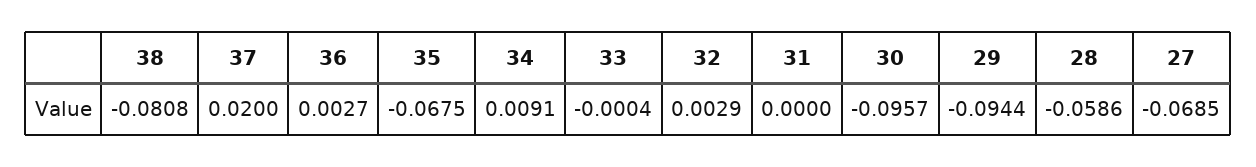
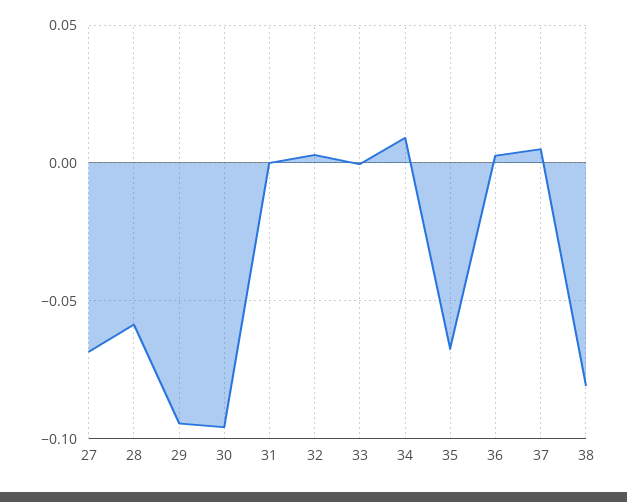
  {
    "38": -0.0808,
-   "37": 0.02,
+   "37": 0.005,
    "36": 0.0027,
    "35": -0.0675,
    "34": 0.0091,
    "33": -0.0004,
    "32": 0.0029,
    "31": 0,
    "30": -0.0957,
    "29": -0.0944,
    "28": -0.0586,
    "27": -0.0685
  }

